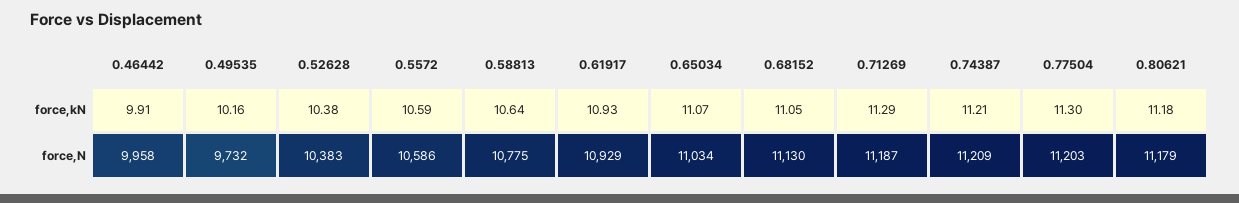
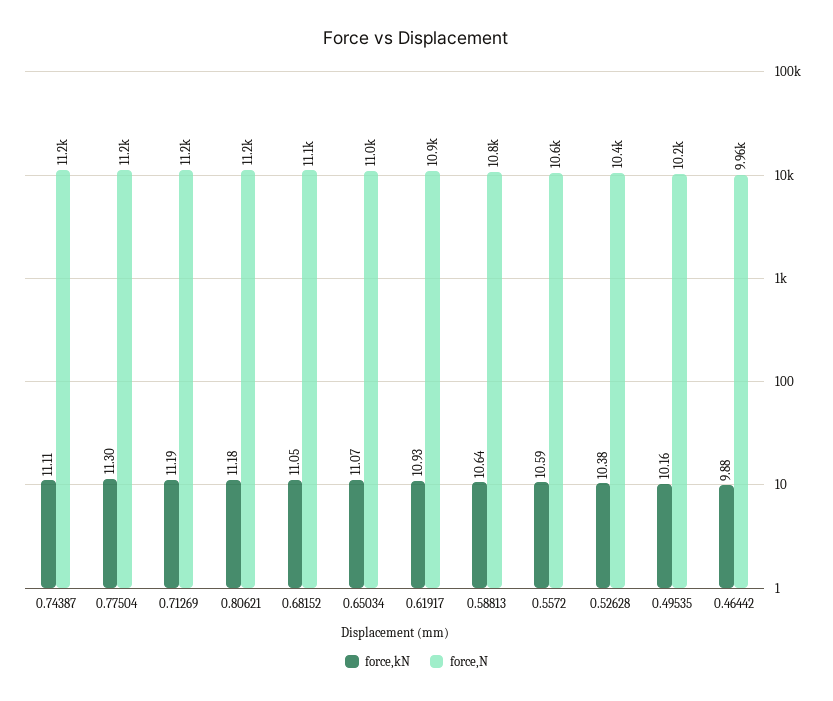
  {
    "force,kN": {
-     "0.46442": 9.91,
+     "0.46442": 9.88,
      "0.49535": 10.16,
      "0.52628": 10.38,
      "0.5572": 10.59,
      "0.58813": 10.64,
      "0.61917": 10.93,
      "0.65034": 11.07,
      "0.68152": 11.05,
-     "0.71269": 11.29,
+     "0.71269": 11.19,
-     "0.74387": 11.21,
+     "0.74387": 11.11,
      "0.77504": 11.3,
      "0.80621": 11.18
    },
    "force,N": {
      "0.46442": 9958,
-     "0.49535": 9732,
+     "0.49535": 10200,
      "0.52628": 10383,
      "0.5572": 10586,
      "0.58813": 10775,
      "0.61917": 10929,
      "0.65034": 11034,
      "0.68152": 11130,
      "0.71269": 11187,
      "0.74387": 11209,
      "0.77504": 11203,
      "0.80621": 11179
    }
  }

